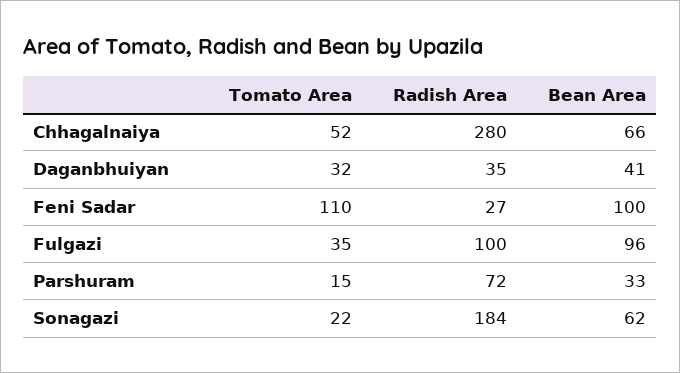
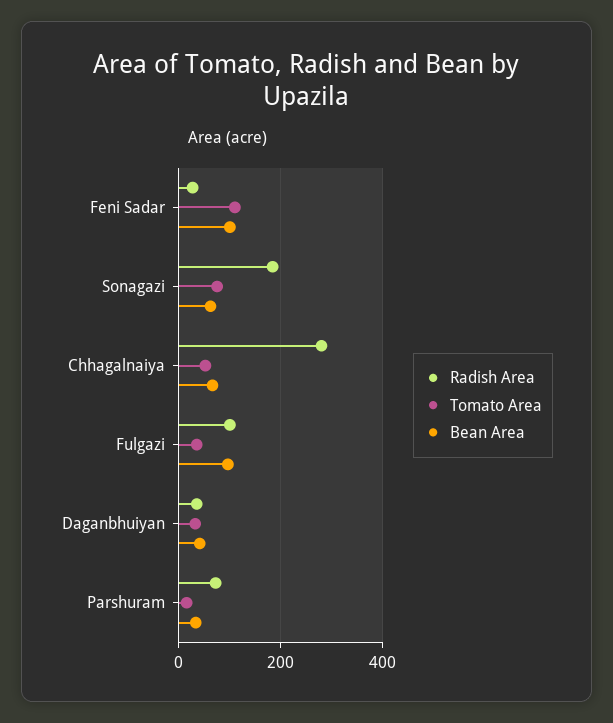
  {
    "Tomato Area": {
      "Chhagalnaiya": 52,
      "Daganbhuiyan": 32,
      "Feni Sadar": 110,
      "Fulgazi": 35,
      "Parshuram": 15,
-     "Sonagazi": 22
+     "Sonagazi": 80
    },
    "Radish Area": {
      "Chhagalnaiya": 280,
      "Daganbhuiyan": 35,
      "Feni Sadar": 27,
      "Fulgazi": 100,
      "Parshuram": 72,
      "Sonagazi": 184
    },
    "Bean Area": {
      "Chhagalnaiya": 66,
      "Daganbhuiyan": 41,
      "Feni Sadar": 100,
      "Fulgazi": 96,
      "Parshuram": 33,
      "Sonagazi": 62
    }
  }

